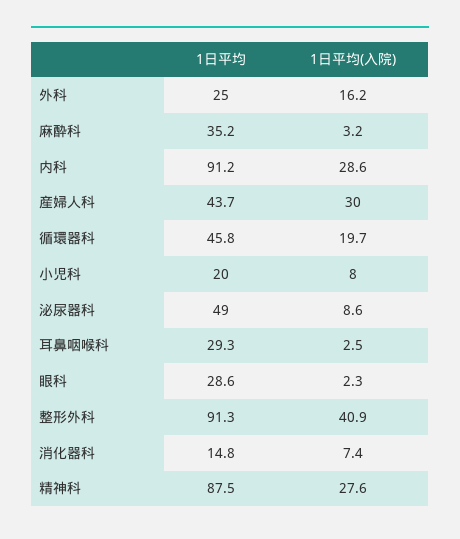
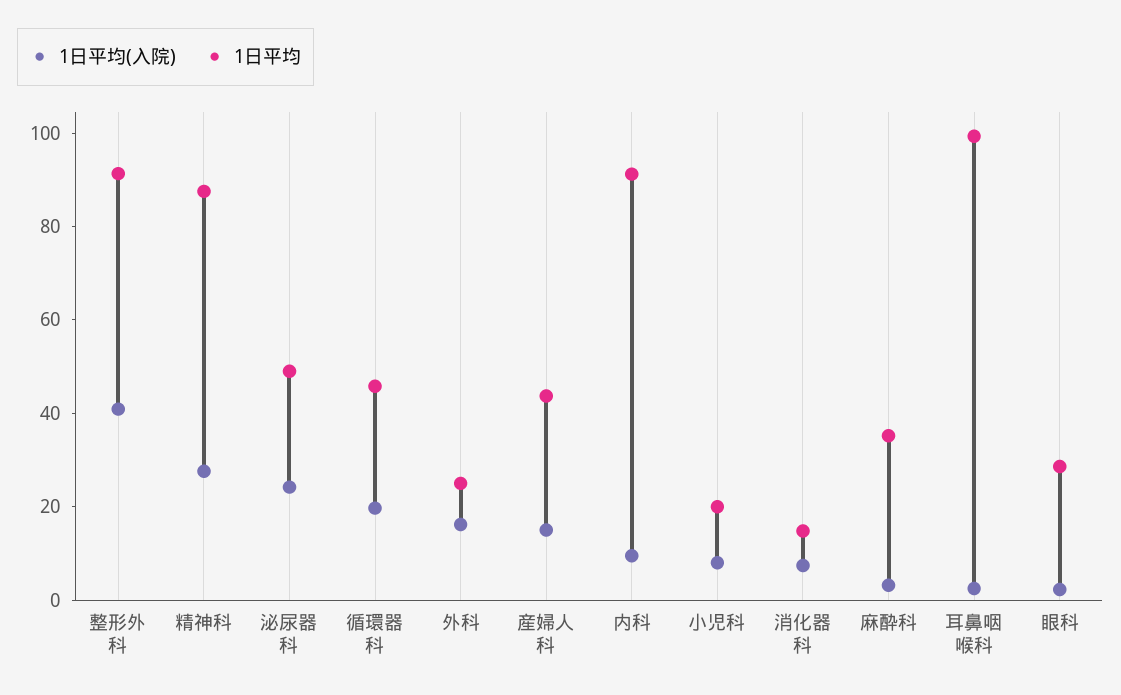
  {
    "1日平均": {
      "外科": 25,
      "麻酔科": 35.2,
      "内科": 91.2,
      "産婦人科": 43.7,
      "循環器科": 45.8,
      "小児科": 20,
      "泌尿器科": 49,
-     "耳鼻咽喉科": 29.3,
+     "耳鼻咽喉科": 100,
      "眼科": 28.6,
      "整形外科": 91.3,
      "消化器科": 14.8,
      "精神科": 87.5
    },
    "1日平均(入院)": {
      "外科": 16.2,
      "麻酔科": 3.2,
-     "内科": 28.6,
+     "内科": 10,
-     "産婦人科": 30,
+     "産婦人科": 15,
      "循環器科": 19.7,
      "小児科": 8,
-     "泌尿器科": 8.6,
+     "泌尿器科": 25,
      "耳鼻咽喉科": 2.5,
      "眼科": 2.3,
      "整形外科": 40.9,
      "消化器科": 7.4,
      "精神科": 27.6
    }
  }

